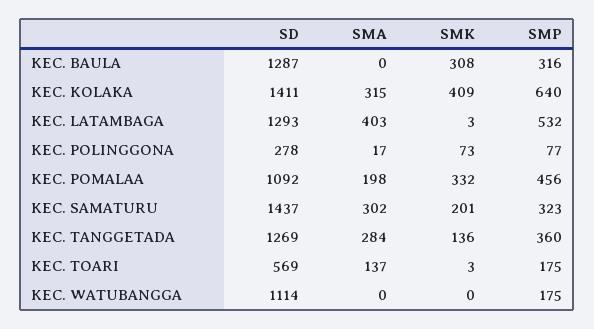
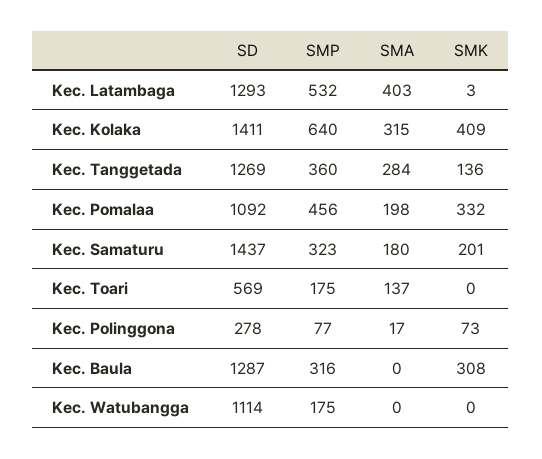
  {
    "SD": {
      "KEC. BAULA": 1287,
      "KEC. KOLAKA": 1411,
      "KEC. LATAMBAGA": 1293,
      "KEC. POLINGGONA": 278,
      "KEC. POMALAA": 1092,
      "KEC. SAMATURU": 1437,
      "KEC. TANGGETADA": 1269,
      "KEC. TOARI": 569,
      "KEC. WATUBANGGA": 1114
    },
    "SMA": {
      "KEC. BAULA": 0,
      "KEC. KOLAKA": 315,
      "KEC. LATAMBAGA": 403,
      "KEC. POLINGGONA": 17,
      "KEC. POMALAA": 198,
-     "KEC. SAMATURU": 302,
+     "KEC. SAMATURU": 180,
      "KEC. TANGGETADA": 284,
      "KEC. TOARI": 137,
      "KEC. WATUBANGGA": 0
    },
    "SMK": {
      "KEC. BAULA": 308,
      "KEC. KOLAKA": 409,
      "KEC. LATAMBAGA": 3,
      "KEC. POLINGGONA": 73,
      "KEC. POMALAA": 332,
      "KEC. SAMATURU": 201,
      "KEC. TANGGETADA": 136,
-     "KEC. TOARI": 3,
+     "KEC. TOARI": 0,
      "KEC. WATUBANGGA": 0
    },
    "SMP": {
      "KEC. BAULA": 316,
      "KEC. KOLAKA": 640,
      "KEC. LATAMBAGA": 532,
      "KEC. POLINGGONA": 77,
      "KEC. POMALAA": 456,
      "KEC. SAMATURU": 323,
      "KEC. TANGGETADA": 360,
      "KEC. TOARI": 175,
      "KEC. WATUBANGGA": 175
    }
  }

